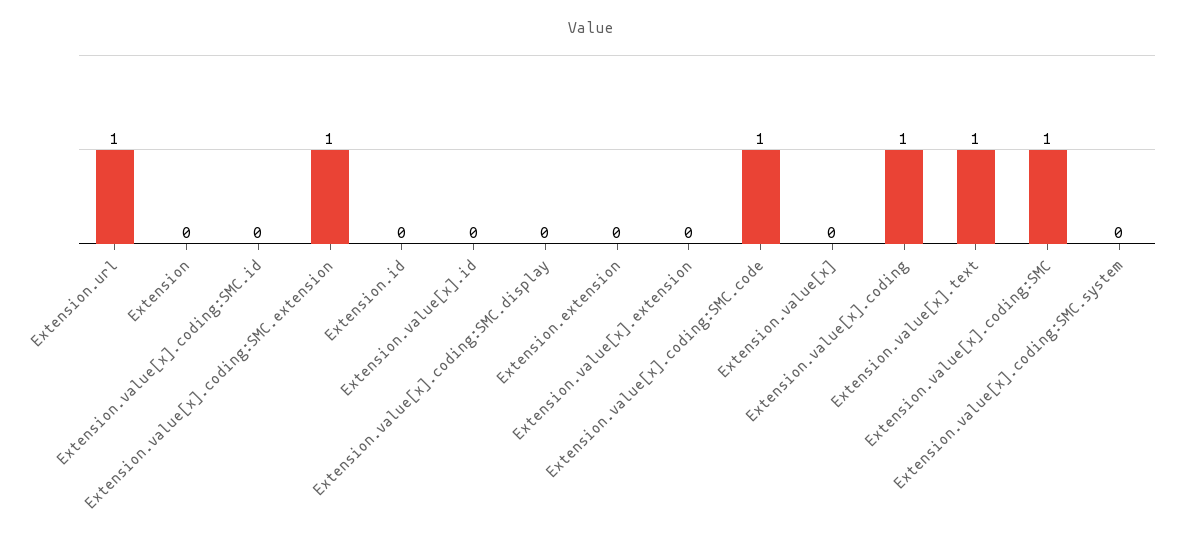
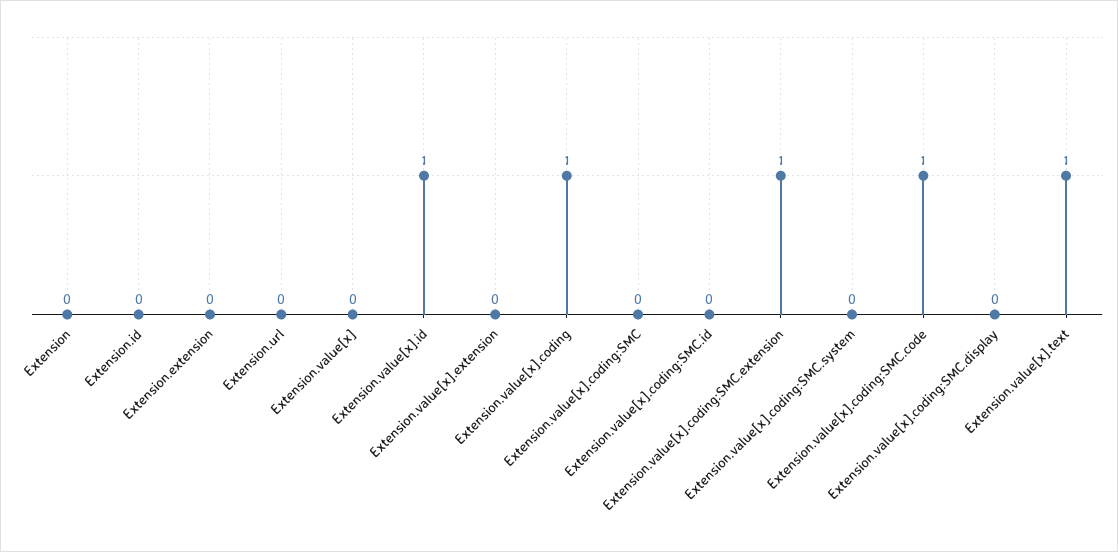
  {
-   "Extension.url": 1,
+   "Extension.url": 0,
    "Extension": 0,
    "Extension.value[x].coding:SMC.id": 0,
    "Extension.value[x].coding:SMC.extension": 1,
    "Extension.id": 0,
-   "Extension.value[x].id": 0,
+   "Extension.value[x].id": 1,
    "Extension.value[x].coding:SMC.display": 0,
    "Extension.extension": 0,
    "Extension.value[x].extension": 0,
    "Extension.value[x].coding:SMC.code": 1,
    "Extension.value[x]": 0,
    "Extension.value[x].coding": 1,
    "Extension.value[x].text": 1,
-   "Extension.value[x].coding:SMC": 1,
+   "Extension.value[x].coding:SMC": 0,
    "Extension.value[x].coding:SMC.system": 0
  }

